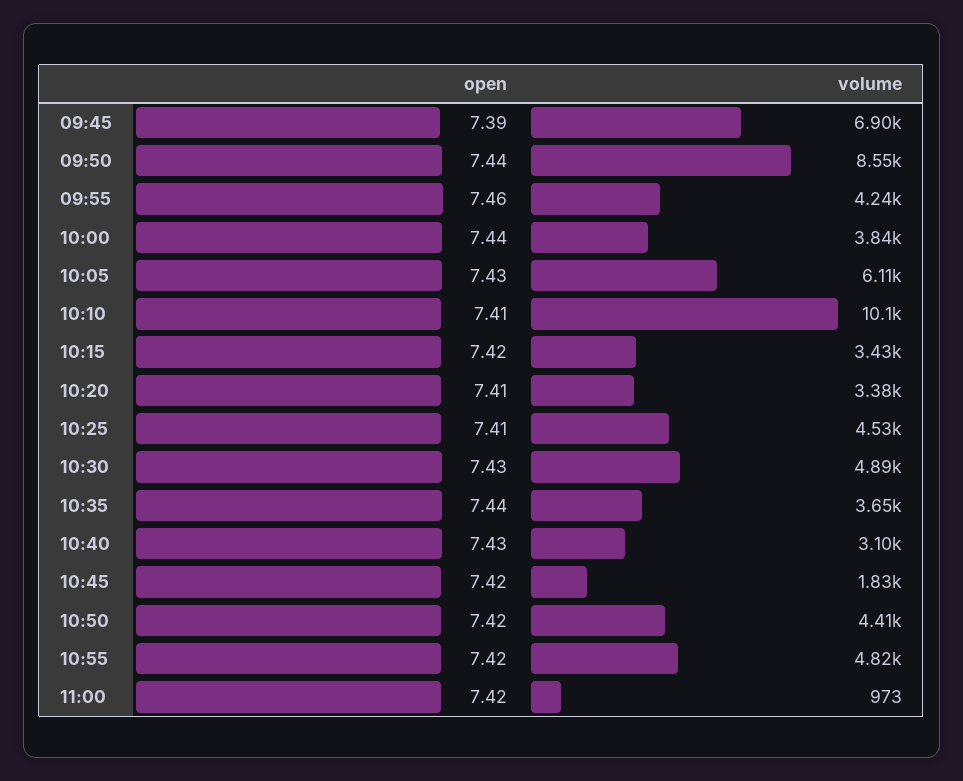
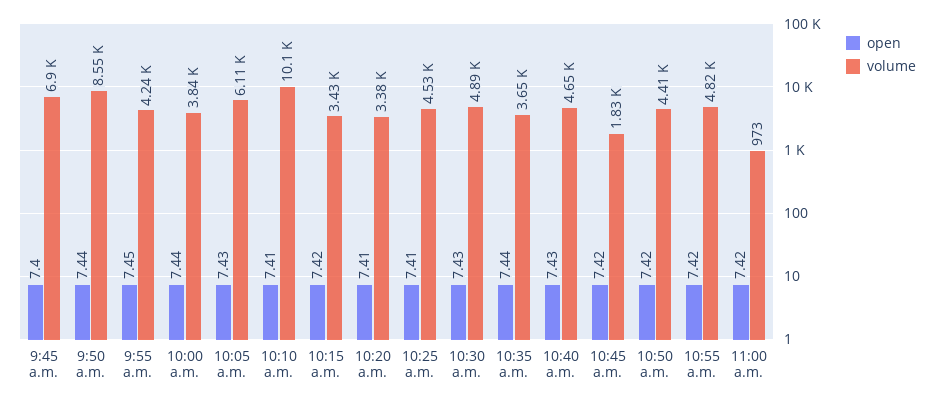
  {
    "open": {
-     "09:45": 7.39,
+     "09:45": 7.4,
      "09:50": 7.44,
-     "09:55": 7.46,
+     "09:55": 7.45,
      "10:00": 7.44,
      "10:05": 7.43,
      "10:10": 7.41,
      "10:15": 7.42,
      "10:20": 7.41,
      "10:25": 7.41,
      "10:30": 7.43,
      "10:35": 7.44,
      "10:40": 7.43,
      "10:45": 7.42,
      "10:50": 7.42,
      "10:55": 7.42,
      "11:00": 7.42
    },
    "volume": {
      "09:45": 6900,
      "09:50": 8550,
      "09:55": 4240,
      "10:00": 3840,
      "10:05": 6110,
      "10:10": 10100,
      "10:15": 3430,
      "10:20": 3380,
      "10:25": 4530,
      "10:30": 4890,
      "10:35": 3650,
-     "10:40": 3100,
+     "10:40": 4650,
      "10:45": 1830,
      "10:50": 4410,
      "10:55": 4820,
      "11:00": 973
    }
  }

